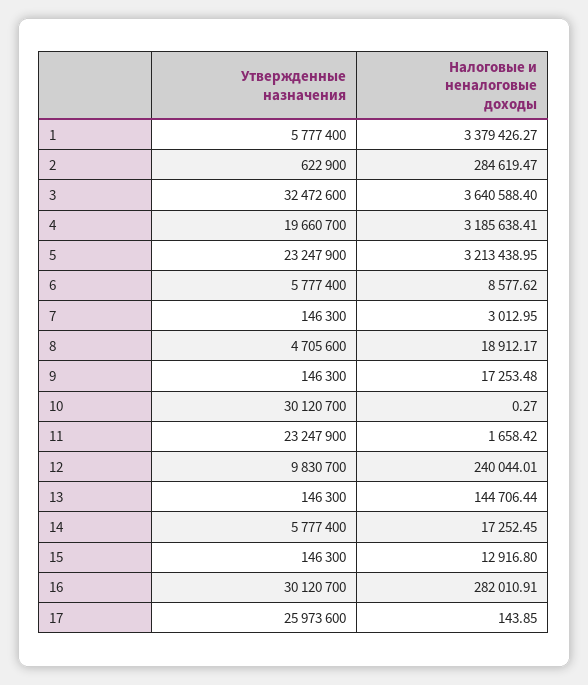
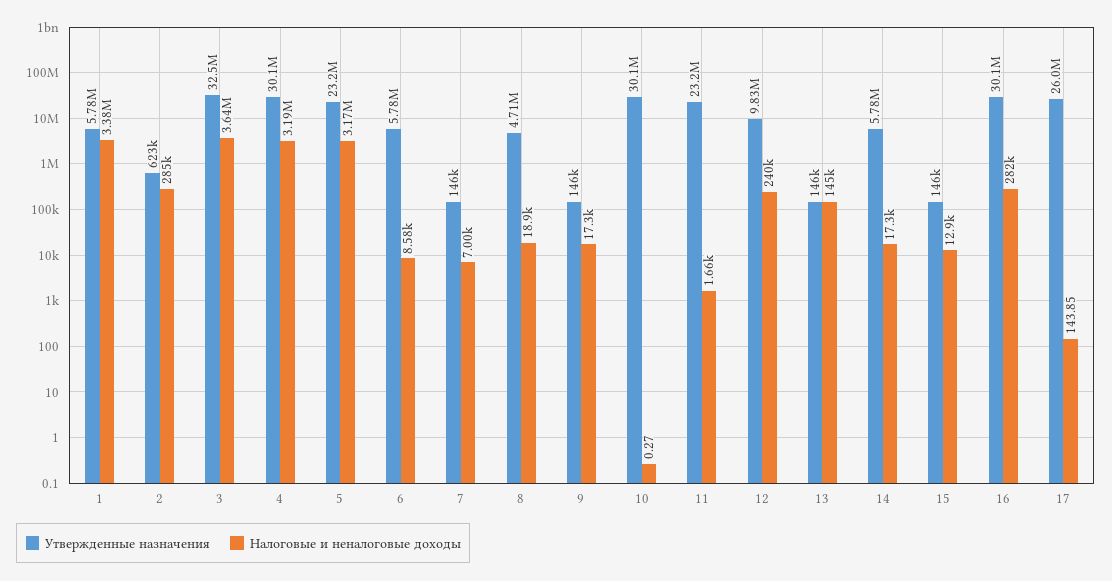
  {
    "Утвержденные назначения": {
      "1": 5777400,
      "2": 622900,
      "3": 32472600,
-     "4": 19660700,
+     "4": 30100000,
      "5": 23247900,
      "6": 5777400,
      "7": 146300,
      "8": 4705600,
      "9": 146300,
      "10": 30120700,
      "11": 23247900,
      "12": 9830700,
      "13": 146300,
      "14": 5777400,
      "15": 146300,
      "16": 30120700,
      "17": 25973600
    },
    "Налоговые и неналоговые доходы": {
      "1": 3379426.27,
      "2": 284619.47,
      "3": 3640588.4,
      "4": 3185638.41,
-     "5": 3213438.95,
+     "5": 3170000,
      "6": 8577.62,
-     "7": 3012.95,
+     "7": 7000,
      "8": 18912.17,
      "9": 17253.48,
      "10": 0.27,
      "11": 1658.42,
      "12": 240044.01,
      "13": 144706.44,
      "14": 17252.45,
      "15": 12916.8,
      "16": 282010.91,
      "17": 143.85
    }
  }

